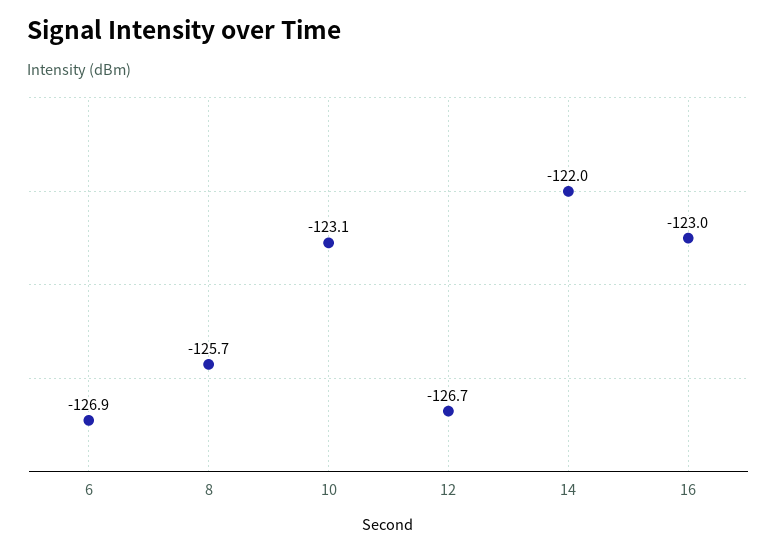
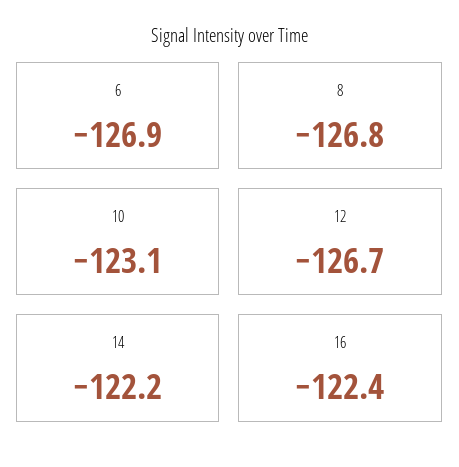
  {
    "6": -126.9,
-   "8": -125.7,
+   "8": -126.8,
    "10": -123.1,
    "12": -126.7,
-   "14": -122,
+   "14": -122.2,
-   "16": -123
+   "16": -122.4
  }

